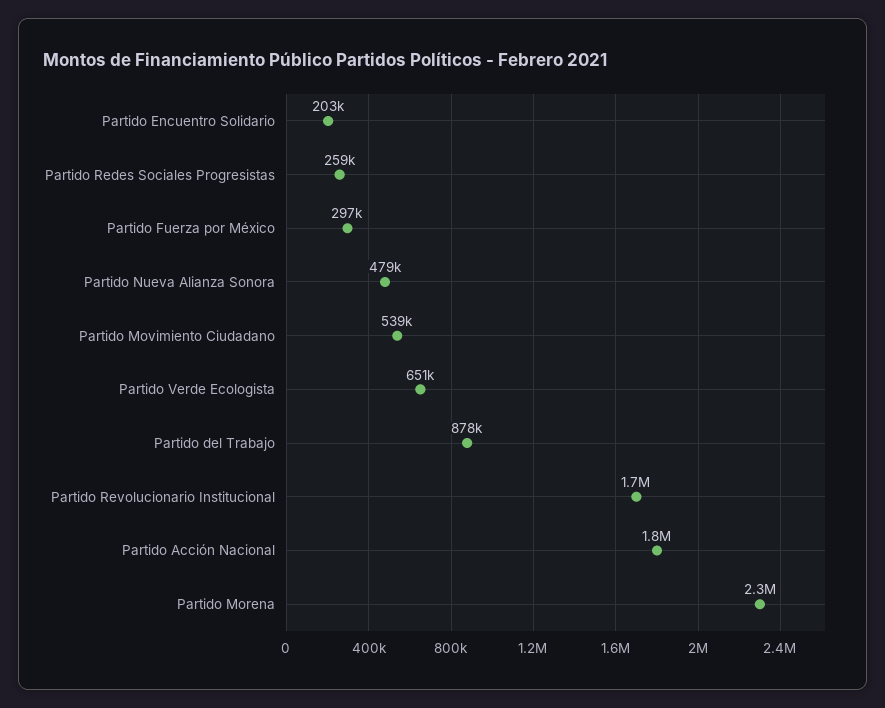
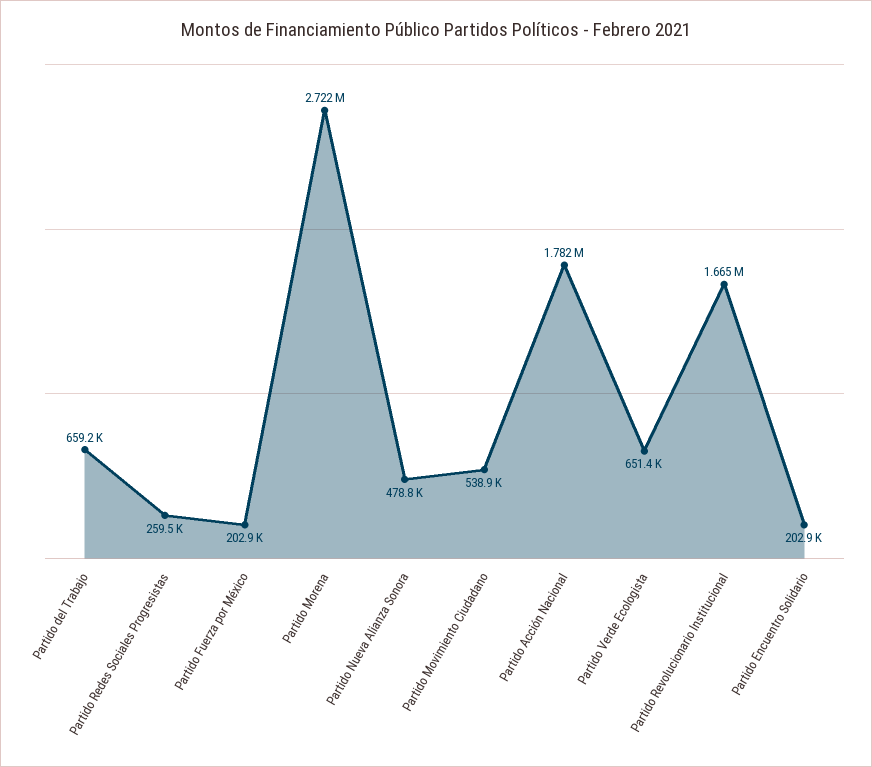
  {
    "Partido Encuentro Solidario": 202900,
    "Partido Redes Sociales Progresistas": 259500,
-   "Partido Fuerza por México": 297000,
+   "Partido Fuerza por México": 202900,
    "Partido Nueva Alianza Sonora": 478800,
    "Partido Movimiento Ciudadano": 538900,
    "Partido Verde Ecologista": 651400,
-   "Partido del Trabajo": 878000,
+   "Partido del Trabajo": 659200,
    "Partido Revolucionario Institucional": 1665000,
    "Partido Acción Nacional": 1782000,
-   "Partido Morena": 2300000
+   "Partido Morena": 2722000
  }

